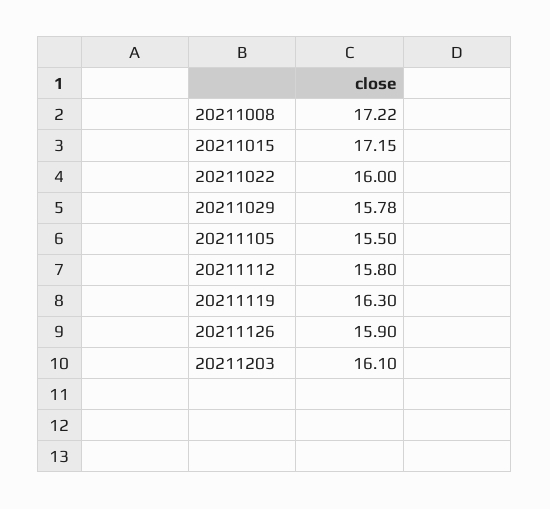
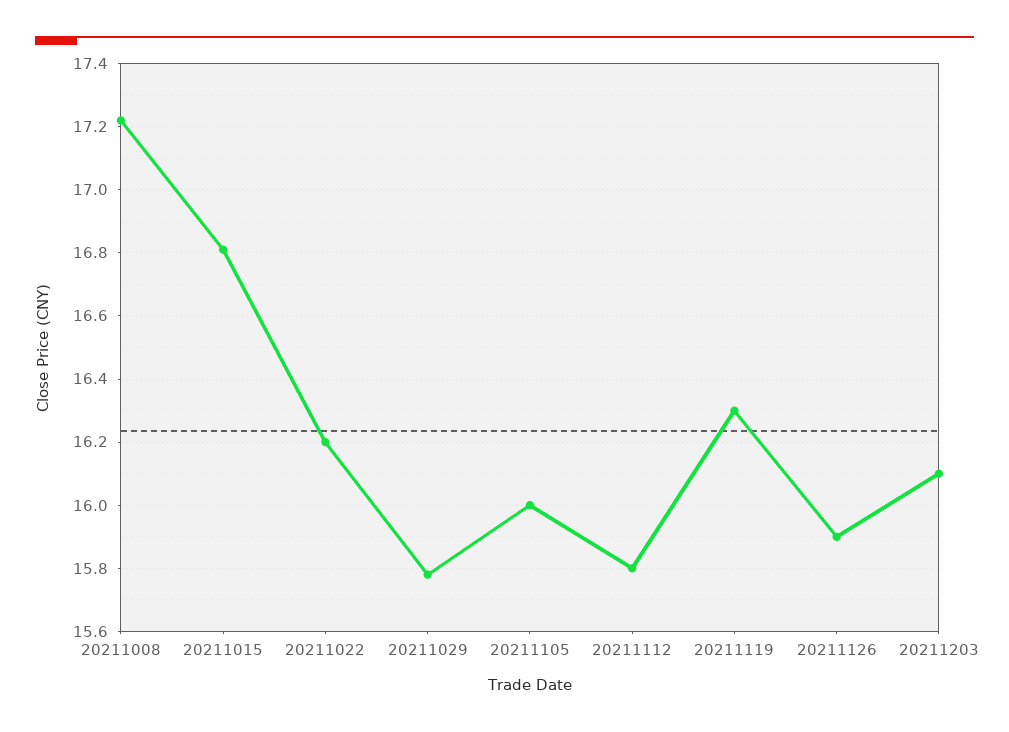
  {
    "20211008": 17.22,
-   "20211015": 17.15,
+   "20211015": 16.8,
-   "20211022": 16,
+   "20211022": 16.2,
    "20211029": 15.78,
-   "20211105": 15.5,
+   "20211105": 16,
    "20211112": 15.8,
    "20211119": 16.3,
    "20211126": 15.9,
    "20211203": 16.1
  }

